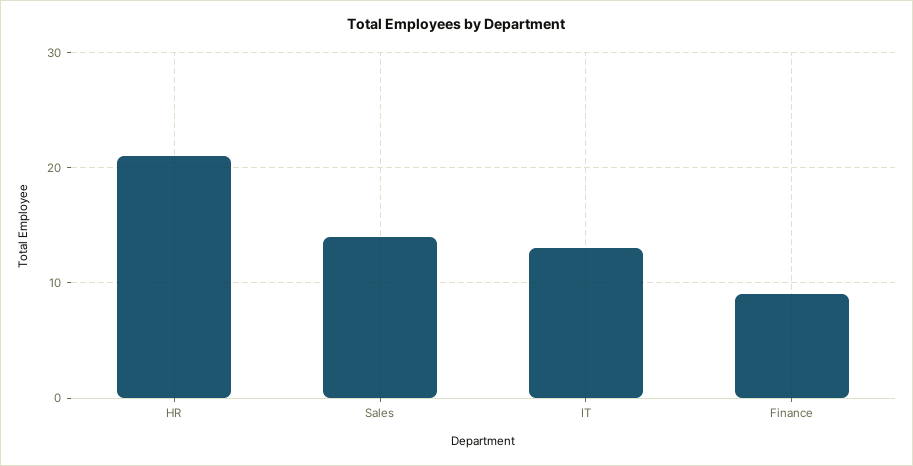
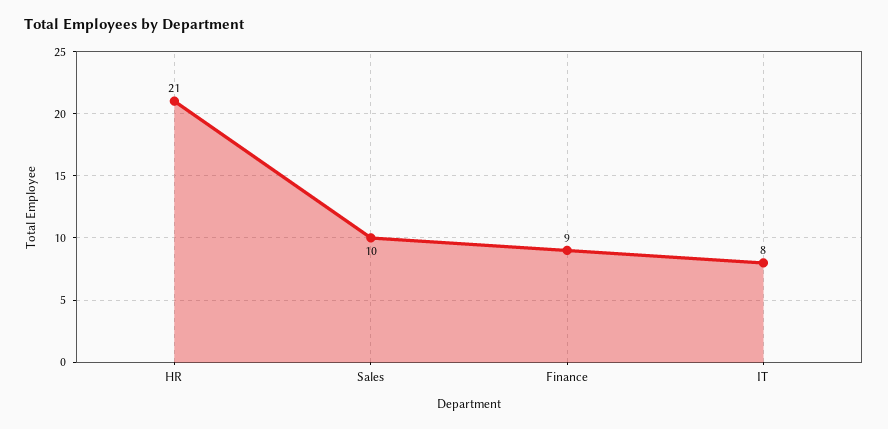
  {
    "HR": 21,
-   "Sales": 14,
+   "Sales": 10,
-   "IT": 13,
+   "IT": 8,
    "Finance": 9
  }

